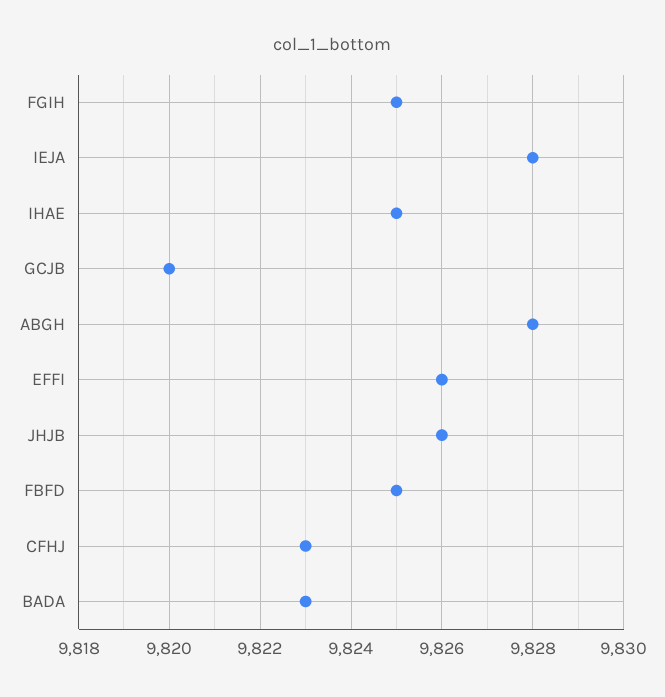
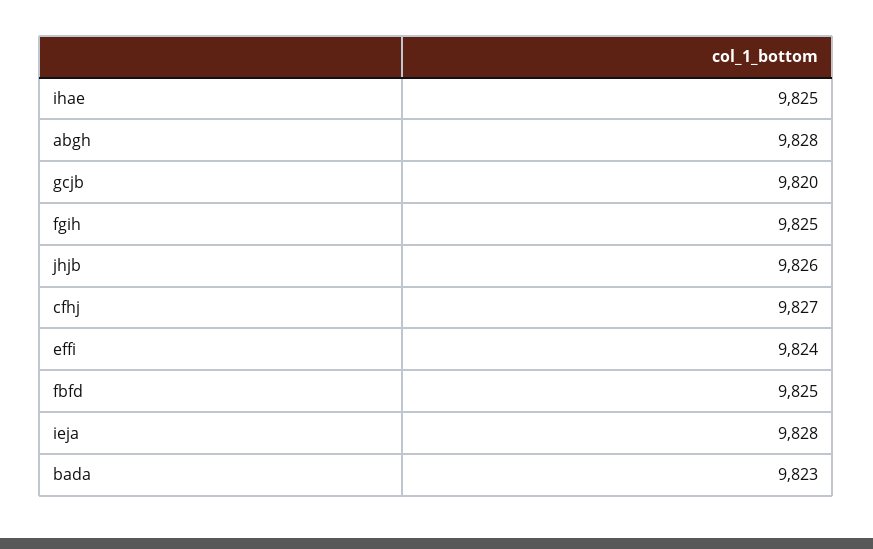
  {
    "FGIH": 9825,
    "IEJA": 9828,
    "IHAE": 9825,
    "GCJB": 9820,
    "ABGH": 9828,
-   "EFFI": 9826,
+   "EFFI": 9824,
    "JHJB": 9826,
    "FBFD": 9825,
-   "CFHJ": 9823,
+   "CFHJ": 9827,
    "BADA": 9823
  }

